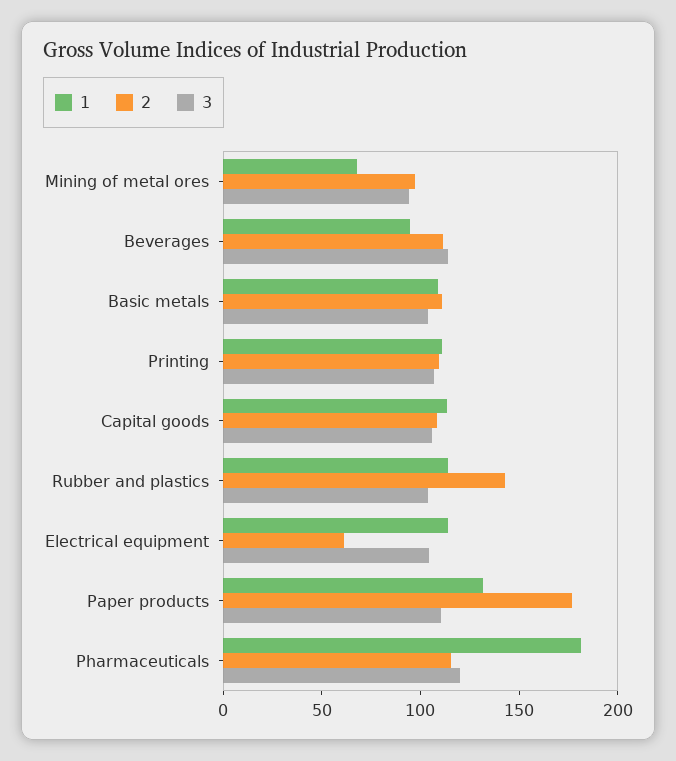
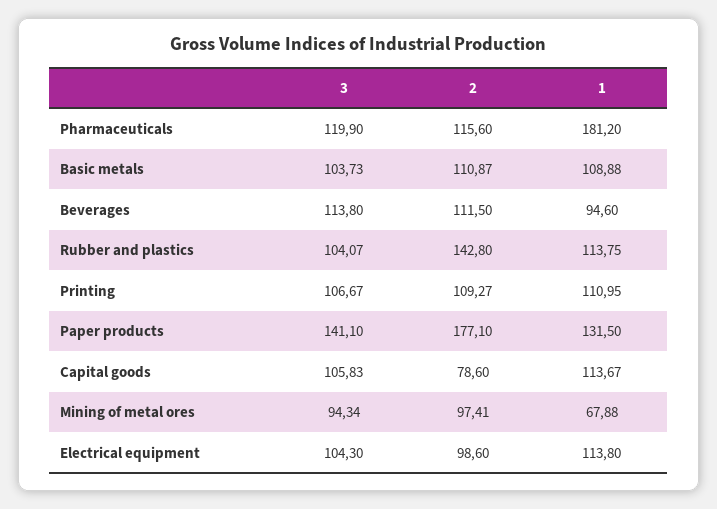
  {
    "1": {
      "Mining of metal ores": 67.88,
      "Beverages": 94.6,
      "Basic metals": 108.88,
      "Printing": 110.95,
      "Capital goods": 113.67,
      "Rubber and plastics": 113.75,
      "Electrical equipment": 113.8,
      "Paper products": 131.5,
      "Pharmaceuticals": 181.2
    },
    "2": {
      "Mining of metal ores": 97.41,
      "Beverages": 111.5,
      "Basic metals": 110.87,
      "Printing": 109.27,
-     "Capital goods": 110,
+     "Capital goods": 78.6,
      "Rubber and plastics": 142.8,
-     "Electrical equipment": 60,
+     "Electrical equipment": 98.6,
      "Paper products": 177.1,
      "Pharmaceuticals": 115.6
    },
    "3": {
      "Mining of metal ores": 94.34,
      "Beverages": 113.8,
      "Basic metals": 103.73,
      "Printing": 106.67,
      "Capital goods": 105.83,
      "Rubber and plastics": 104.07,
      "Electrical equipment": 104.3,
-     "Paper products": 110,
+     "Paper products": 141.1,
      "Pharmaceuticals": 119.9
    }
  }

